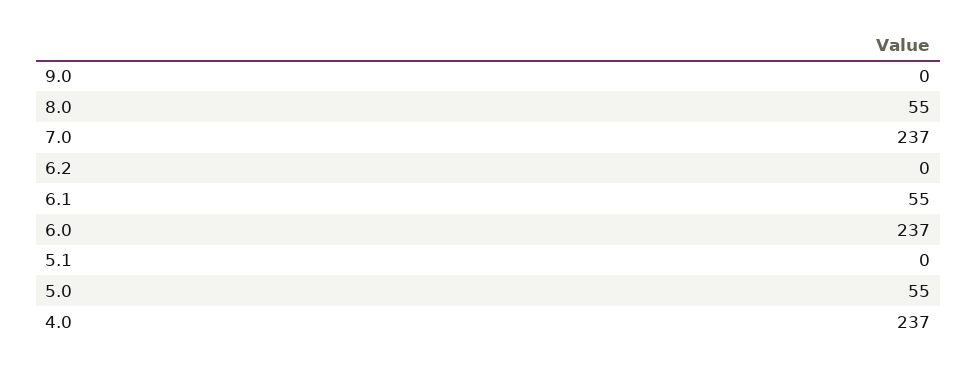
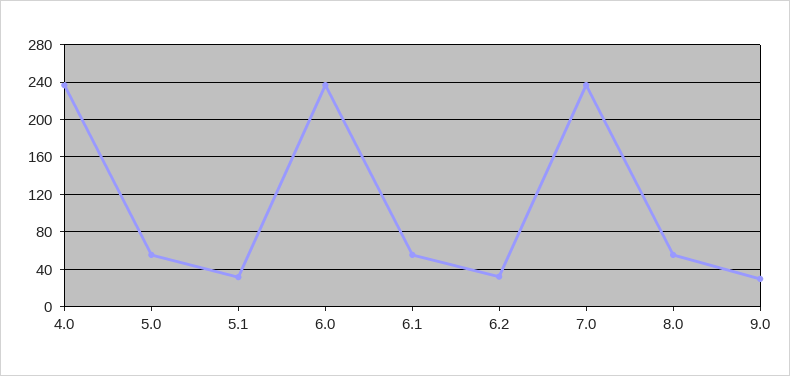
  {
-   "9.0": 0,
+   "9.0": 30,
    "8.0": 55,
    "7.0": 237,
-   "6.2": 0,
+   "6.2": 30,
    "6.1": 55,
    "6.0": 237,
-   "5.1": 0,
+   "5.1": 30,
    "5.0": 55,
    "4.0": 237
  }

